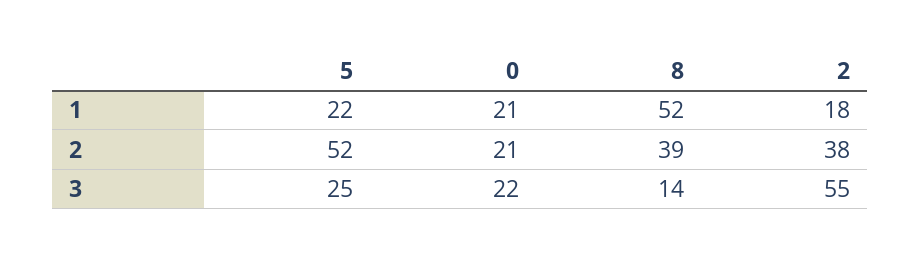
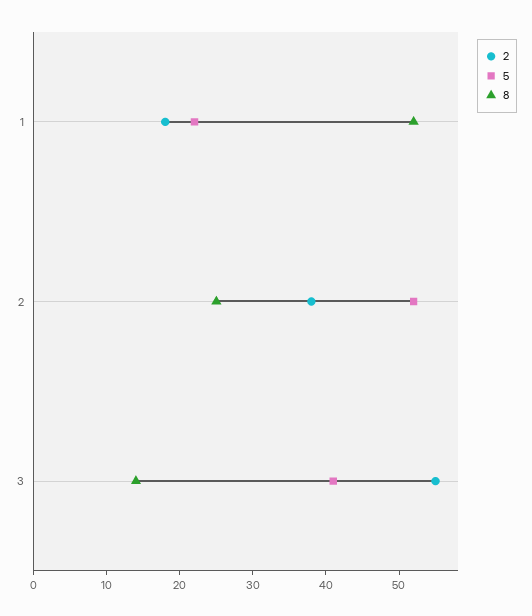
  {
    "5": {
      "1": 22,
      "2": 52,
-     "3": 25
+     "3": 40
    },
-   "0": {
-     "1": 21,
-     "2": 21,
-     "3": 22
-   },
    "8": {
      "1": 52,
-     "2": 39,
+     "2": 25,
      "3": 14
    },
    "2": {
      "1": 18,
      "2": 38,
      "3": 55
    }
  }

